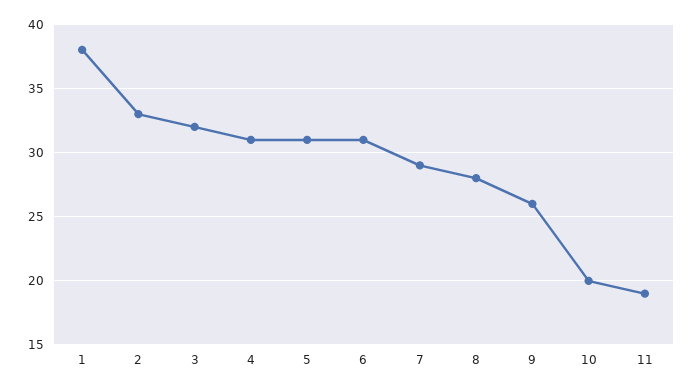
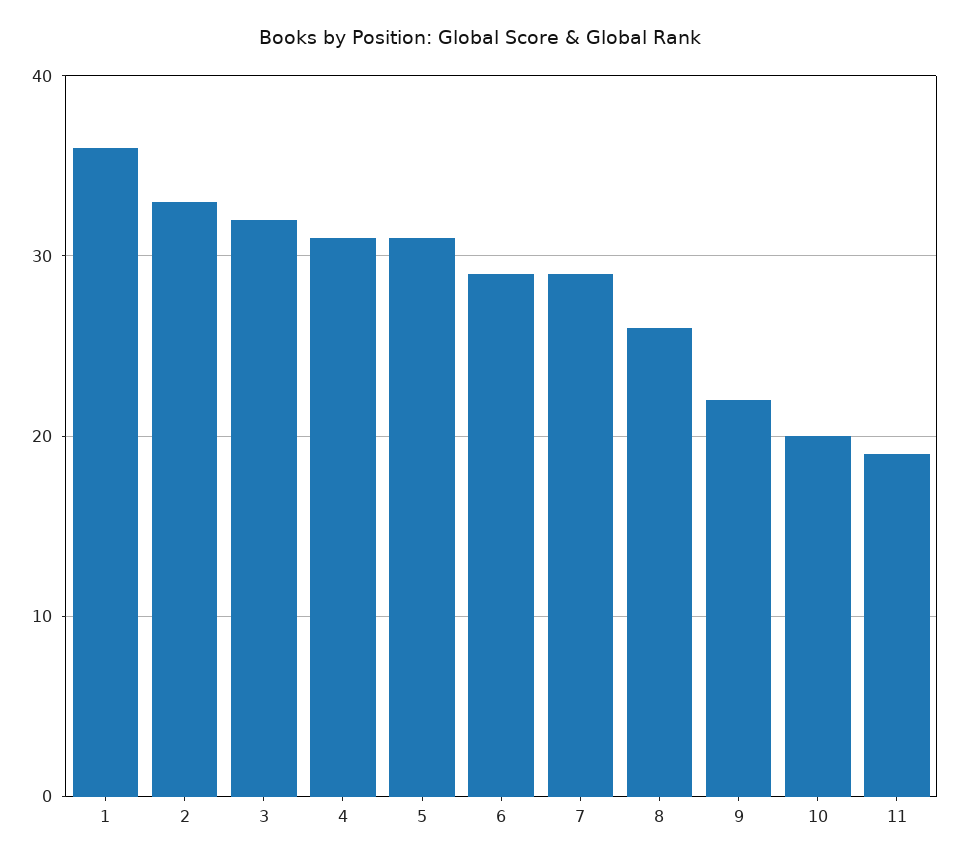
  {
-   "1": 38,
+   "1": 36,
    "2": 33,
    "3": 32,
    "4": 31,
    "5": 31,
-   "6": 31,
+   "6": 29,
    "7": 29,
-   "8": 28,
+   "8": 26,
-   "9": 26,
+   "9": 22,
    "10": 20,
    "11": 19
  }

